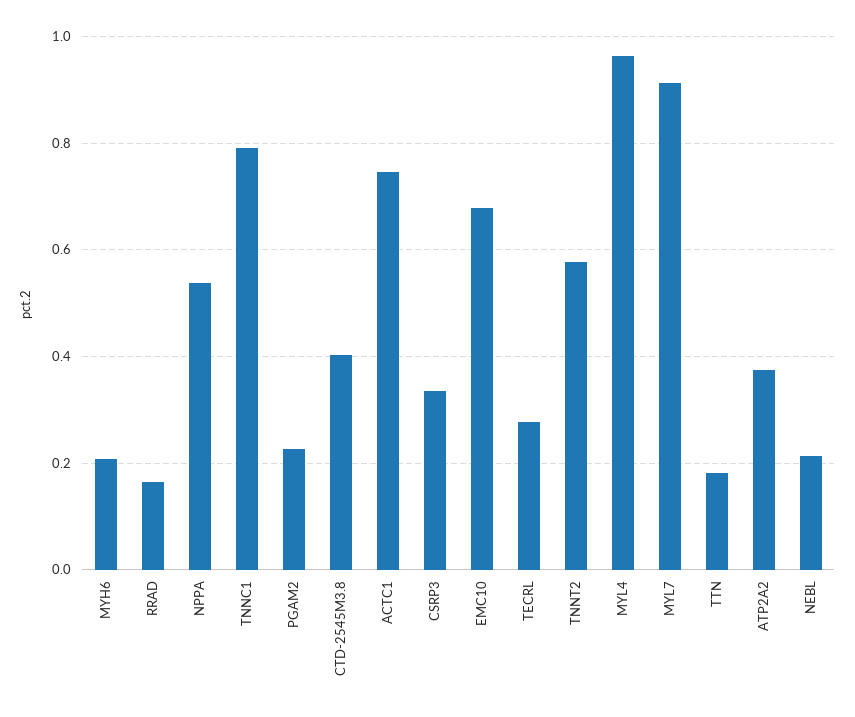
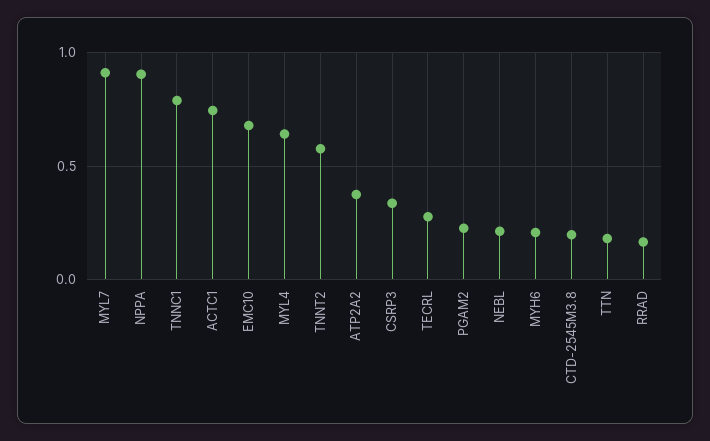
  {
    "MYH6": 0.2,
    "RRAD": 0.16,
-   "NPPA": 0.54,
+   "NPPA": 0.9,
    "TNNC1": 0.8,
    "PGAM2": 0.22,
-   "CTD-2545M3.8": 0.4,
+   "CTD-2545M3.8": 0.2,
    "ACTC1": 0.74,
    "CSRP3": 0.34,
    "EMC10": 0.68,
    "TECRL": 0.28,
    "TNNT2": 0.58,
-   "MYL4": 0.96,
+   "MYL4": 0.65,
    "MYL7": 0.92,
    "TTN": 0.18,
    "ATP2A2": 0.38,
    "NEBL": 0.22
  }

